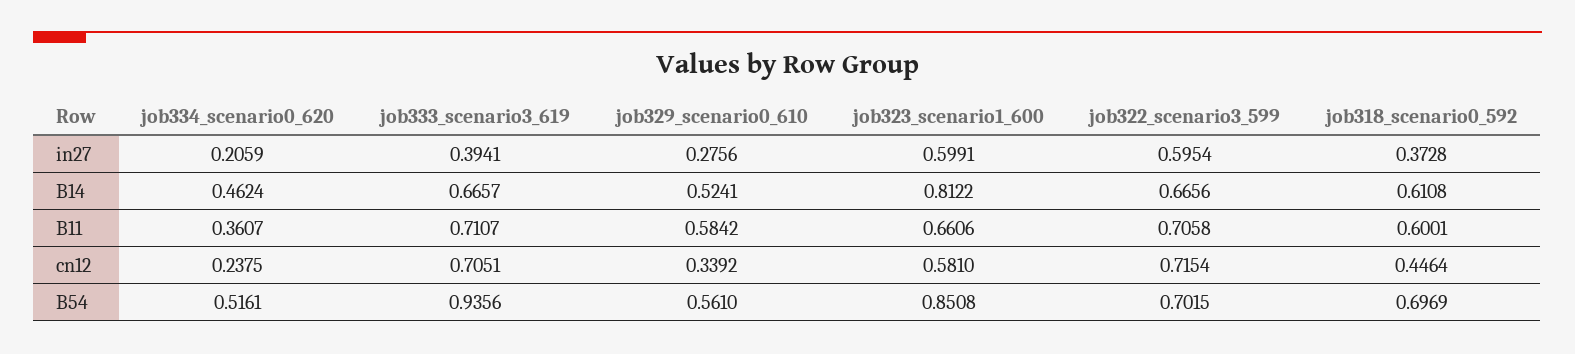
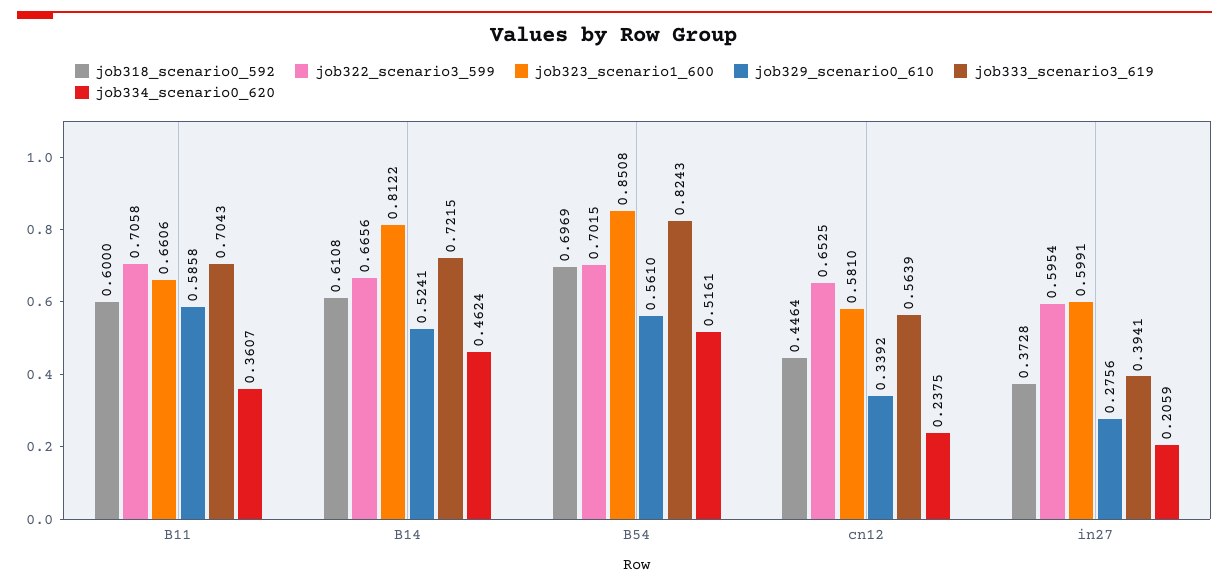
  {
    "job334_scenario0_620": {
      "in27": 0.2059,
      "B14": 0.4624,
      "B11": 0.3607,
      "cn12": 0.2375,
      "B54": 0.5161
    },
    "job333_scenario3_619": {
      "in27": 0.3941,
-     "B14": 0.6657,
+     "B14": 0.7215,
-     "B11": 0.7107,
+     "B11": 0.7043,
-     "cn12": 0.7051,
+     "cn12": 0.5639,
-     "B54": 0.9356
+     "B54": 0.8243
    },
    "job329_scenario0_610": {
      "in27": 0.2756,
      "B14": 0.5241,
-     "B11": 0.5842,
+     "B11": 0.5858,
      "cn12": 0.3392,
      "B54": 0.561
    },
    "job323_scenario1_600": {
      "in27": 0.5991,
      "B14": 0.8122,
      "B11": 0.6606,
      "cn12": 0.581,
      "B54": 0.8508
    },
    "job322_scenario3_599": {
      "in27": 0.5954,
      "B14": 0.6656,
      "B11": 0.7058,
-     "cn12": 0.7154,
+     "cn12": 0.6525,
      "B54": 0.7015
    },
    "job318_scenario0_592": {
      "in27": 0.3728,
      "B14": 0.6108,
-     "B11": 0.6001,
+     "B11": 0.6,
      "cn12": 0.4464,
      "B54": 0.6969
    }
  }

